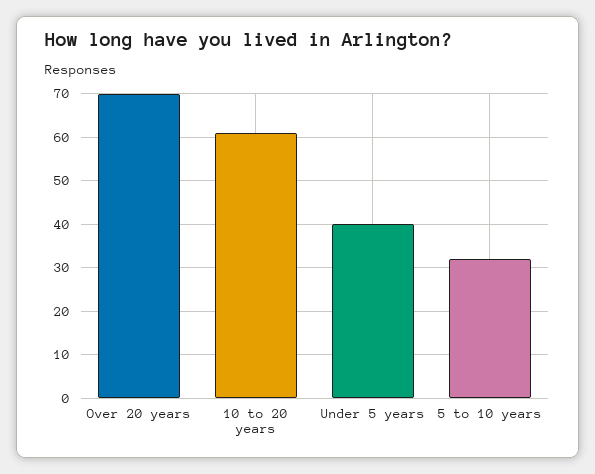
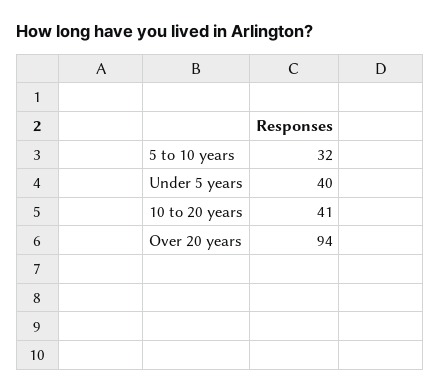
  {
-   "Over 20 years": 70,
+   "Over 20 years": 94,
-   "10 to 20 years": 60,
+   "10 to 20 years": 41,
    "Under 5 years": 40,
    "5 to 10 years": 32
  }

